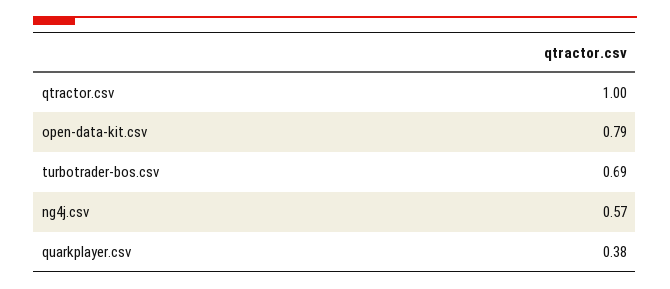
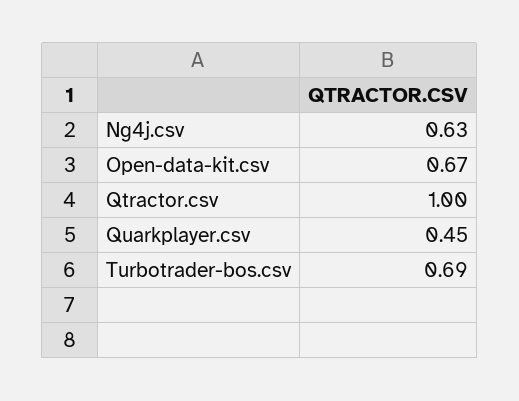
  {
    "qtractor.csv": 1,
-   "open-data-kit.csv": 0.79,
+   "open-data-kit.csv": 0.67,
    "turbotrader-bos.csv": 0.69,
-   "ng4j.csv": 0.57,
+   "ng4j.csv": 0.63,
-   "quarkplayer.csv": 0.38
+   "quarkplayer.csv": 0.45
  }

